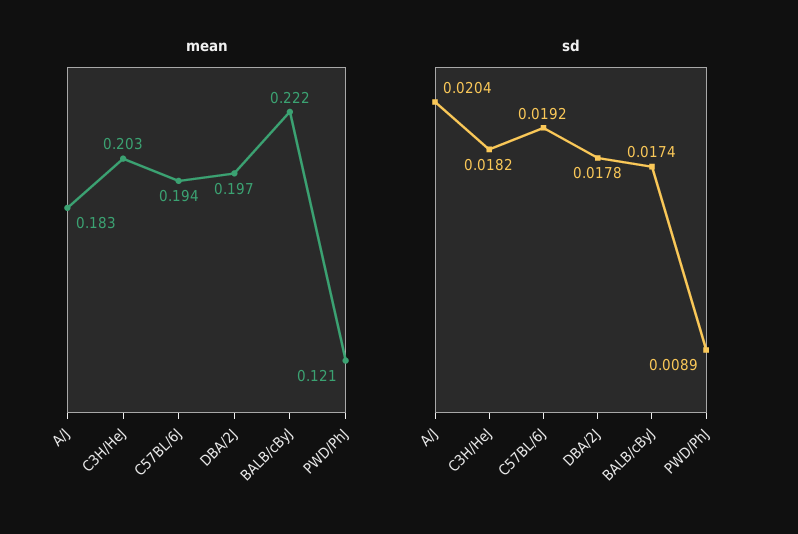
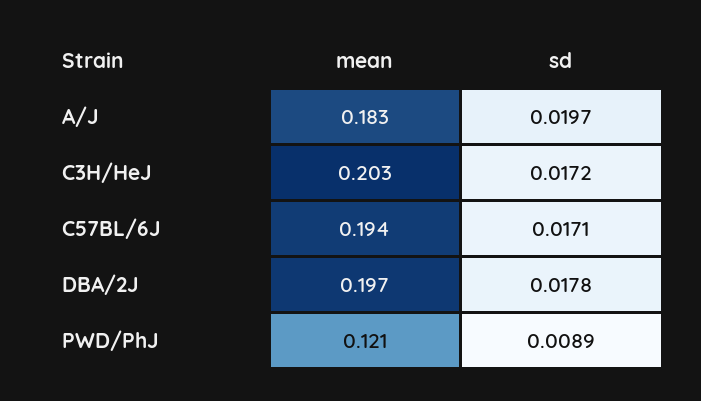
  {
    "mean": {
      "A/J": 0.183,
      "C3H/HeJ": 0.203,
      "C57BL/6J": 0.194,
      "DBA/2J": 0.197,
-     "BALB/cByJ": 0.222,
      "PWD/PhJ": 0.121
    },
    "sd": {
-     "A/J": 0.0204,
+     "A/J": 0.0197,
-     "C3H/HeJ": 0.0182,
+     "C3H/HeJ": 0.0172,
-     "C57BL/6J": 0.0192,
+     "C57BL/6J": 0.0171,
      "DBA/2J": 0.0178,
-     "BALB/cByJ": 0.0174,
      "PWD/PhJ": 0.0089
    }
  }

